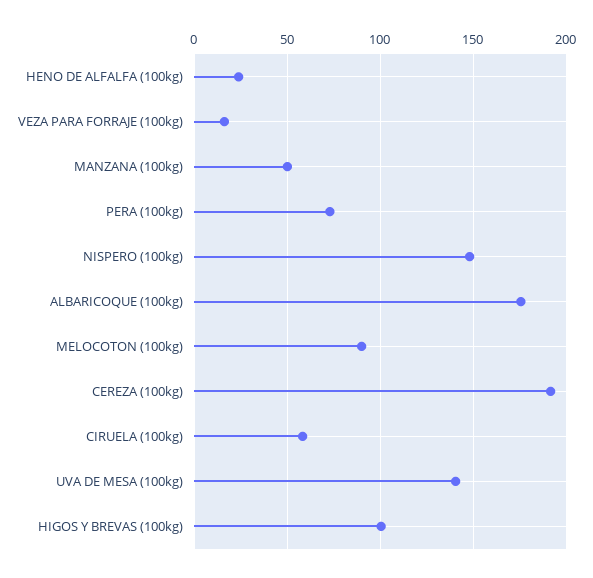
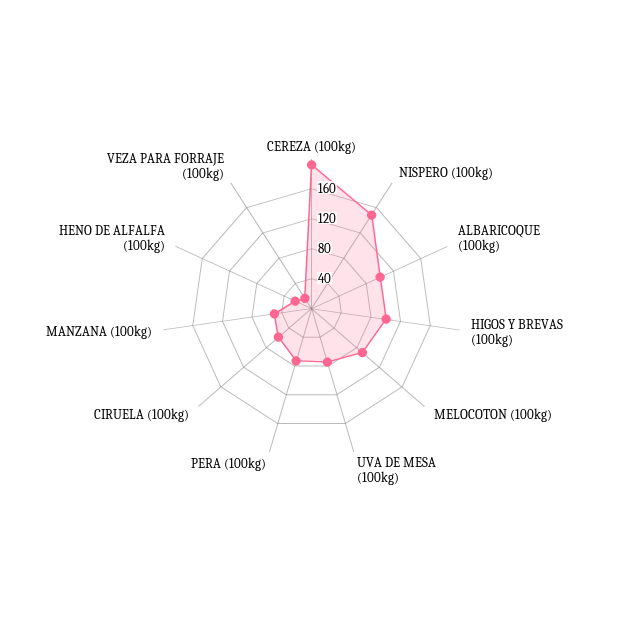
  {
    "HENO DE ALFALFA (100kg)": 25,
    "VEZA PARA FORRAJE (100kg)": 15,
    "MANZANA (100kg)": 50,
    "PERA (100kg)": 75,
    "NISPERO (100kg)": 150,
-   "ALBARICOQUE (100kg)": 175,
+   "ALBARICOQUE (100kg)": 100,
    "MELOCOTON (100kg)": 90,
    "CEREZA (100kg)": 190,
    "CIRUELA (100kg)": 60,
-   "UVA DE MESA (100kg)": 140,
+   "UVA DE MESA (100kg)": 80,
    "HIGOS Y BREVAS (100kg)": 100
  }

